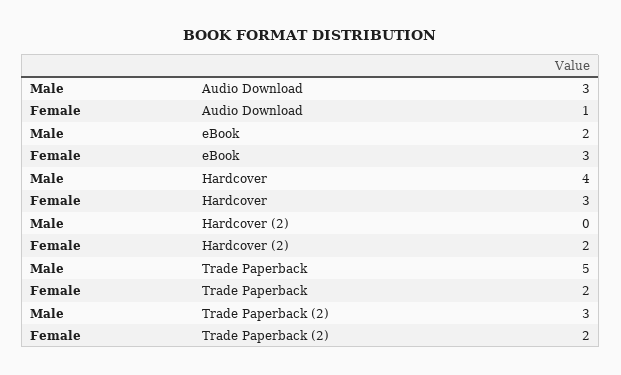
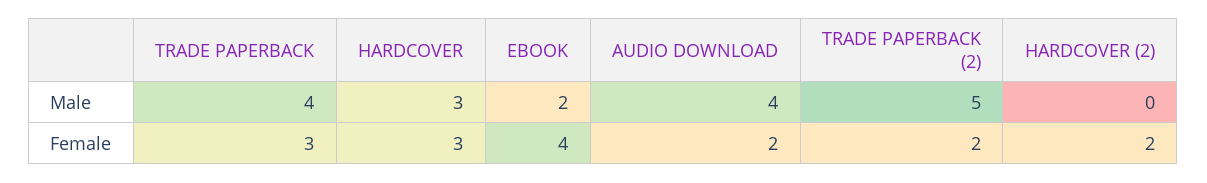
  {
    "Male": {
-     "Audio Download": 3,
+     "Audio Download": 4,
      "eBook": 2,
-     "Hardcover": 4,
+     "Hardcover": 3,
      "Hardcover (2)": 0,
-     "Trade Paperback": 5,
+     "Trade Paperback": 4,
-     "Trade Paperback (2)": 3
+     "Trade Paperback (2)": 5
    },
    "Female": {
-     "Audio Download": 1,
+     "Audio Download": 2,
-     "eBook": 3,
+     "eBook": 4,
      "Hardcover": 3,
      "Hardcover (2)": 2,
-     "Trade Paperback": 2,
+     "Trade Paperback": 3,
      "Trade Paperback (2)": 2
    }
  }

